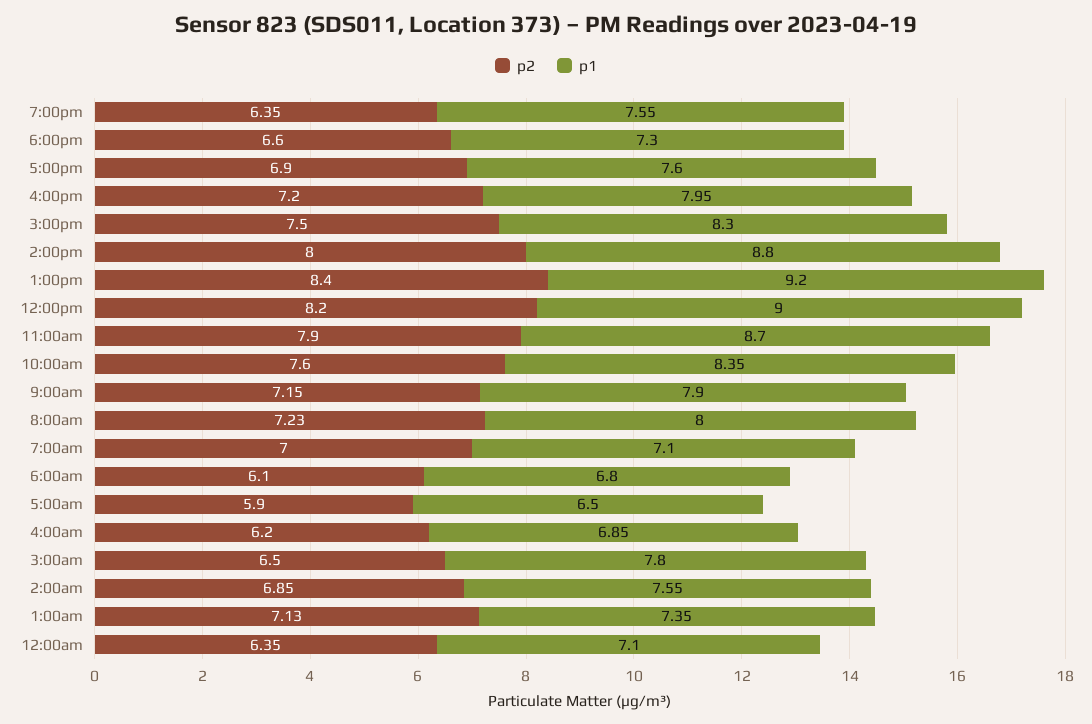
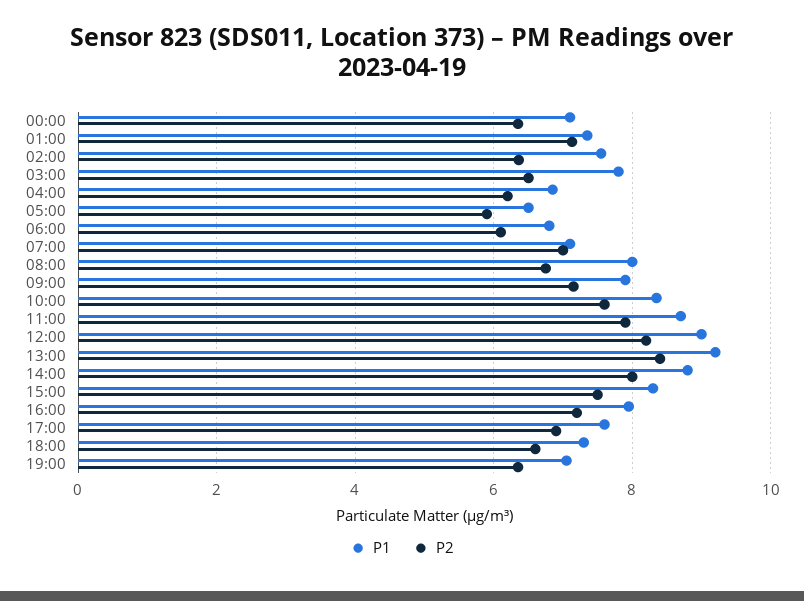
  {
    "p2": {
      "7:00pm": 6.35,
      "6:00pm": 6.6,
      "5:00pm": 6.9,
      "4:00pm": 7.2,
      "3:00pm": 7.5,
      "2:00pm": 8,
      "1:00pm": 8.4,
      "12:00pm": 8.2,
      "11:00am": 7.9,
      "10:00am": 7.6,
      "9:00am": 7.15,
-     "8:00am": 7.23,
+     "8:00am": 6.8,
      "7:00am": 7,
      "6:00am": 6.1,
      "5:00am": 5.9,
      "4:00am": 6.2,
      "3:00am": 6.5,
-     "2:00am": 6.85,
+     "2:00am": 6.4,
      "1:00am": 7.13,
      "12:00am": 6.35
    },
    "p1": {
-     "7:00pm": 7.55,
+     "7:00pm": 7,
      "6:00pm": 7.3,
      "5:00pm": 7.6,
      "4:00pm": 7.95,
      "3:00pm": 8.3,
      "2:00pm": 8.8,
      "1:00pm": 9.2,
      "12:00pm": 9,
      "11:00am": 8.7,
      "10:00am": 8.35,
      "9:00am": 7.9,
      "8:00am": 8,
      "7:00am": 7.1,
      "6:00am": 6.8,
      "5:00am": 6.5,
      "4:00am": 6.85,
      "3:00am": 7.8,
      "2:00am": 7.55,
      "1:00am": 7.35,
      "12:00am": 7.1
    }
  }

